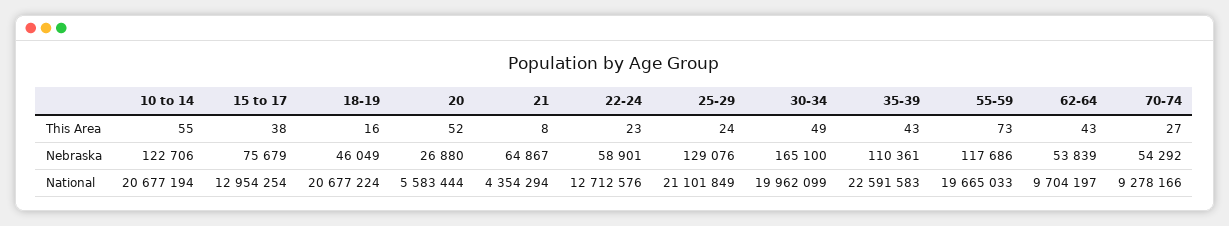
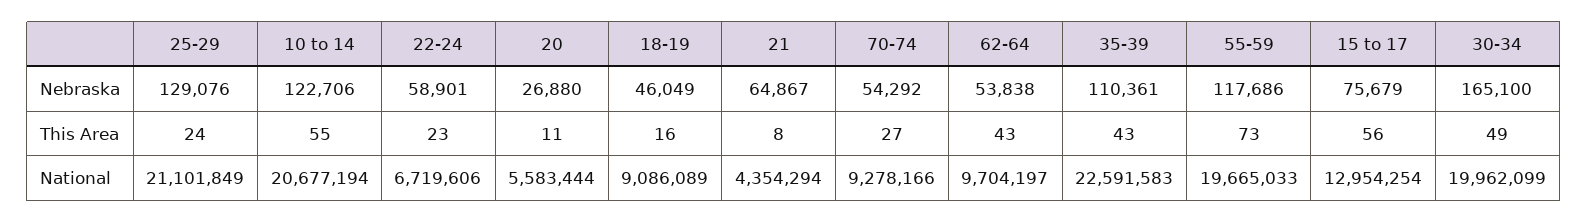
  {
    "10 to 14": {
      "This Area": 55,
      "Nebraska": 122706,
      "National": 20677194
    },
    "15 to 17": {
-     "This Area": 38,
+     "This Area": 56,
      "Nebraska": 75679,
      "National": 12954254
    },
    "18-19": {
      "This Area": 16,
      "Nebraska": 46049,
-     "National": 20677224
+     "National": 9086089
    },
    "20": {
-     "This Area": 52,
+     "This Area": 11,
      "Nebraska": 26880,
      "National": 5583444
    },
    "21": {
      "This Area": 8,
      "Nebraska": 64867,
      "National": 4354294
    },
    "22-24": {
      "This Area": 23,
      "Nebraska": 58901,
-     "National": 12712576
+     "National": 6719606
    },
    "25-29": {
      "This Area": 24,
      "Nebraska": 129076,
      "National": 21101849
    },
    "30-34": {
      "This Area": 49,
      "Nebraska": 165100,
      "National": 19962099
    },
    "35-39": {
      "This Area": 43,
      "Nebraska": 110361,
      "National": 22591583
    },
    "55-59": {
      "This Area": 73,
      "Nebraska": 117686,
      "National": 19665033
    },
    "62-64": {
      "This Area": 43,
-     "Nebraska": 53839,
+     "Nebraska": 53838,
      "National": 9704197
    },
    "70-74": {
      "This Area": 27,
      "Nebraska": 54292,
      "National": 9278166
    }
  }

